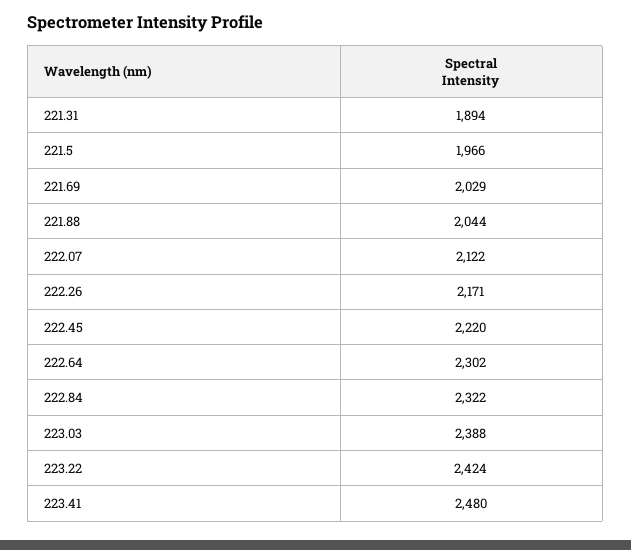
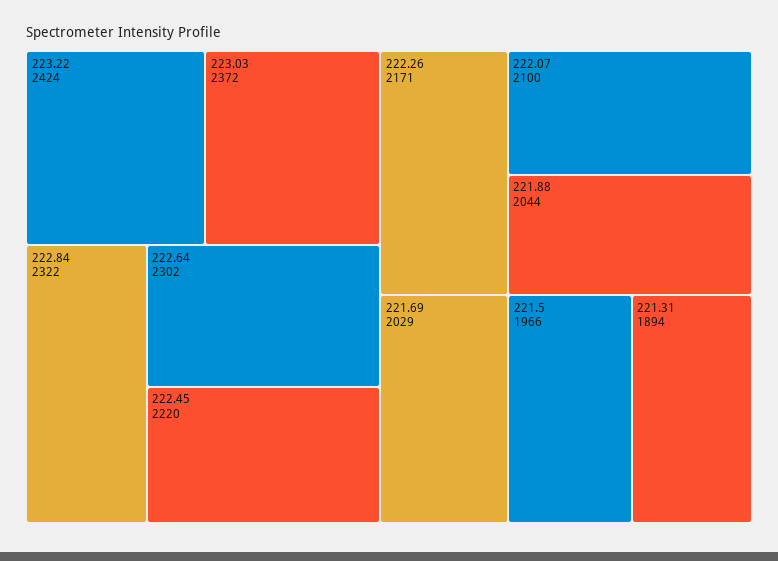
  {
    "221.31": 1894,
    "221.5": 1966,
    "221.69": 2029,
    "221.88": 2044,
-   "222.07": 2122,
+   "222.07": 2100,
    "222.26": 2171,
    "222.45": 2220,
    "222.64": 2302,
    "222.84": 2322,
-   "223.03": 2388,
+   "223.03": 2372,
-   "223.22": 2424,
+   "223.22": 2424
-   "223.41": 2480
  }

